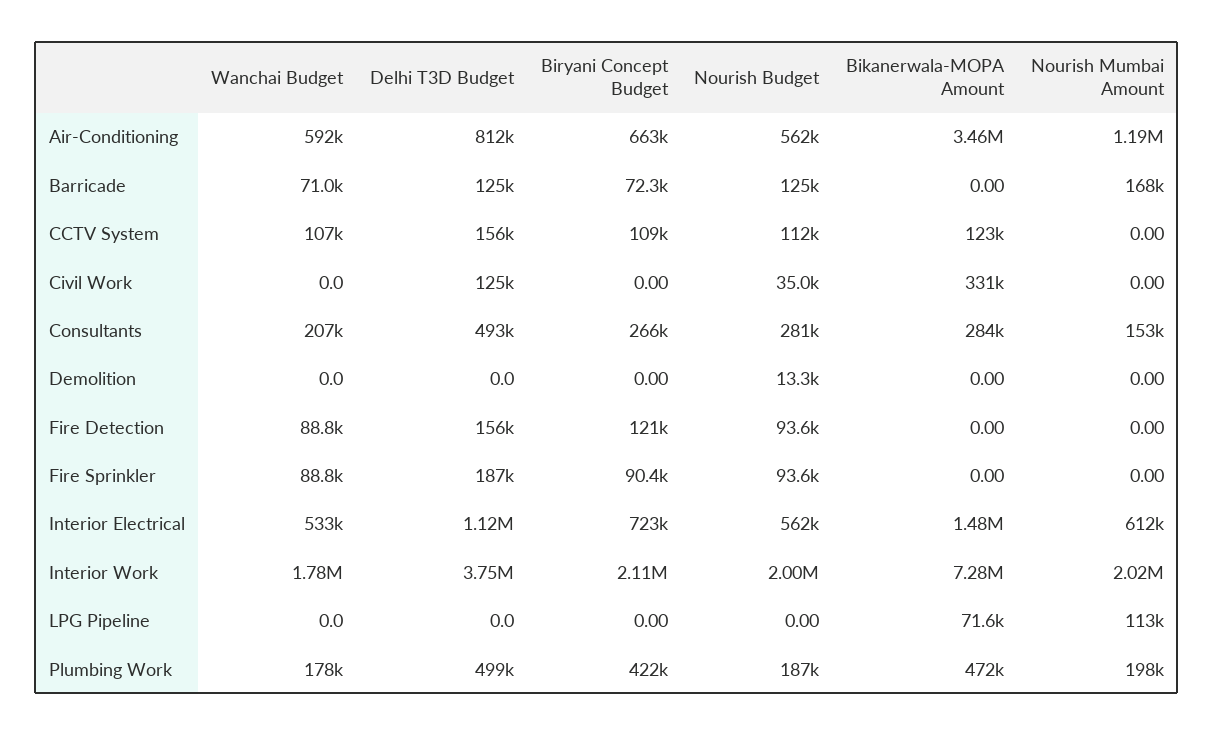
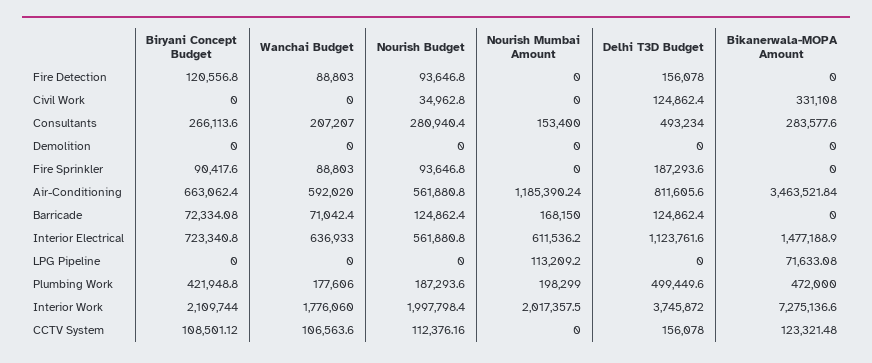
  {
    "Wanchai Budget": {
      "Air-Conditioning": 592020,
      "Barricade": 71042.4,
      "CCTV System": 106563.6,
      "Civil Work": 0,
      "Consultants": 207207,
      "Demolition": 0,
      "Fire Detection": 88803,
      "Fire Sprinkler": 88803,
-     "Interior Electrical": 533000,
+     "Interior Electrical": 636933,
      "Interior Work": 1776060,
      "LPG Pipeline": 0,
      "Plumbing Work": 177606
    },
    "Delhi T3D Budget": {
      "Air-Conditioning": 811605.6,
      "Barricade": 124862.4,
      "CCTV System": 156078,
      "Civil Work": 124862.4,
      "Consultants": 493234,
      "Demolition": 0,
      "Fire Detection": 156078,
      "Fire Sprinkler": 187293.6,
      "Interior Electrical": 1123761.6,
      "Interior Work": 3745872,
      "LPG Pipeline": 0,
      "Plumbing Work": 499449.6
    },
    "Biryani Concept Budget": {
      "Air-Conditioning": 663062.4,
      "Barricade": 72334.08,
      "CCTV System": 108501.12,
      "Civil Work": 0,
      "Consultants": 266113.6,
      "Demolition": 0,
      "Fire Detection": 120556.8,
      "Fire Sprinkler": 90417.6,
      "Interior Electrical": 723340.8,
      "Interior Work": 2109744,
      "LPG Pipeline": 0,
      "Plumbing Work": 421948.8
    },
    "Nourish Budget": {
      "Air-Conditioning": 561880.8,
      "Barricade": 124862.4,
      "CCTV System": 112376.16,
      "Civil Work": 34962.8,
      "Consultants": 280940.4,
-     "Demolition": 13300,
+     "Demolition": 0,
      "Fire Detection": 93646.8,
      "Fire Sprinkler": 93646.8,
      "Interior Electrical": 561880.8,
      "Interior Work": 1997798.4,
      "LPG Pipeline": 0,
      "Plumbing Work": 187293.6
    },
    "Bikanerwala-MOPA Amount": {
      "Air-Conditioning": 3463521.84,
      "Barricade": 0,
      "CCTV System": 123321.48,
      "Civil Work": 331108,
      "Consultants": 283577.6,
      "Demolition": 0,
      "Fire Detection": 0,
      "Fire Sprinkler": 0,
      "Interior Electrical": 1477188.9,
      "Interior Work": 7275136.6,
      "LPG Pipeline": 71633.08,
      "Plumbing Work": 472000
    },
    "Nourish Mumbai Amount": {
      "Air-Conditioning": 1185390.24,
      "Barricade": 168150,
      "CCTV System": 0,
      "Civil Work": 0,
      "Consultants": 153400,
      "Demolition": 0,
      "Fire Detection": 0,
      "Fire Sprinkler": 0,
      "Interior Electrical": 611536.2,
      "Interior Work": 2017357.5,
      "LPG Pipeline": 113209.2,
      "Plumbing Work": 198299
    }
  }

